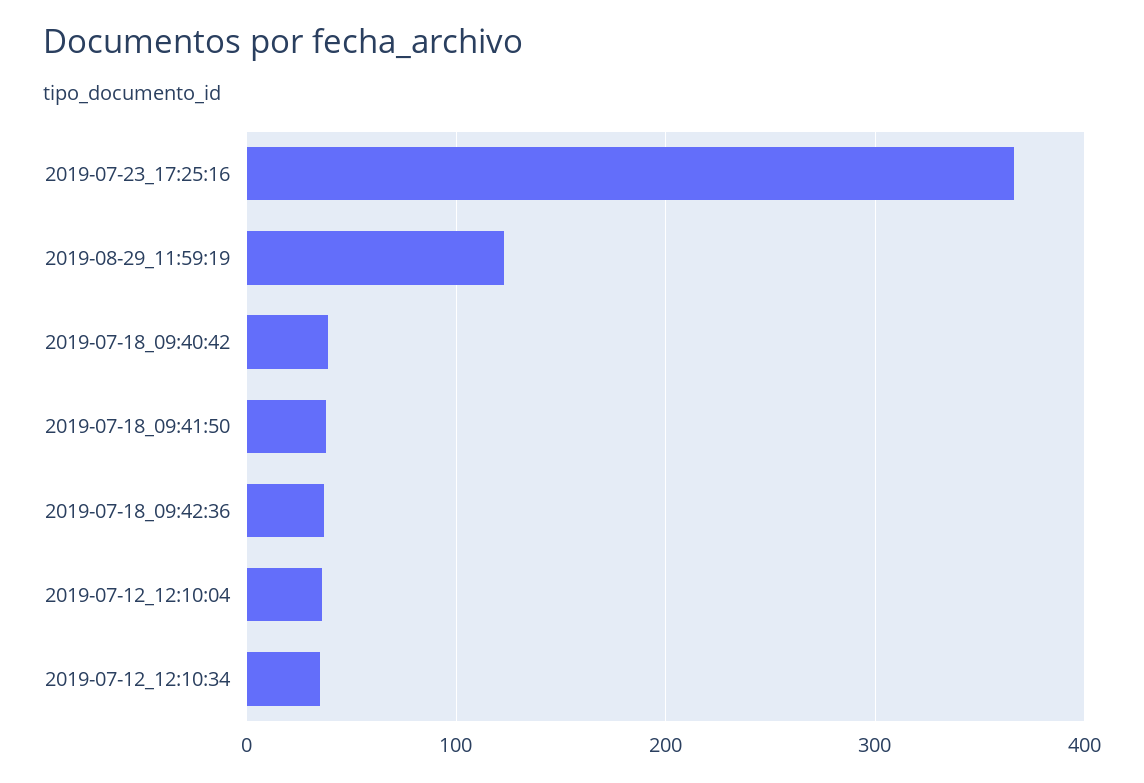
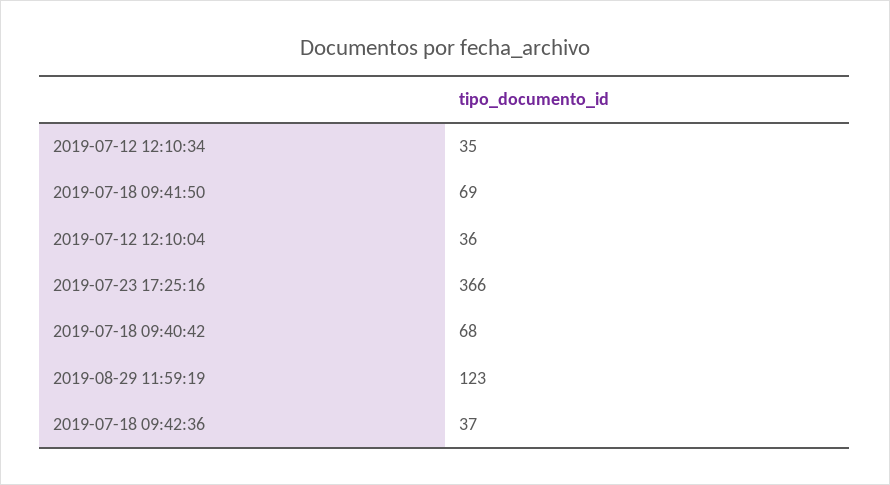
  {
    "2019-07-23_17:25:16": 366,
    "2019-08-29_11:59:19": 123,
-   "2019-07-18_09:40:42": 40,
+   "2019-07-18_09:40:42": 68,
-   "2019-07-18_09:41:50": 40,
+   "2019-07-18_09:41:50": 69,
    "2019-07-18_09:42:36": 37,
    "2019-07-12_12:10:04": 36,
    "2019-07-12_12:10:34": 35
  }

